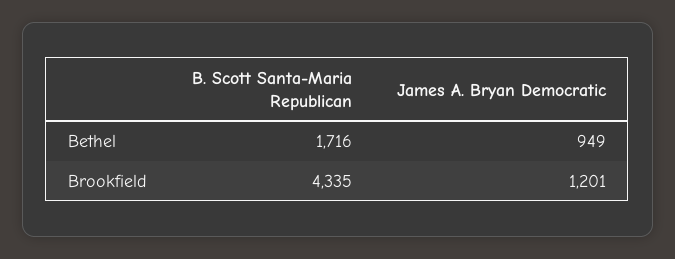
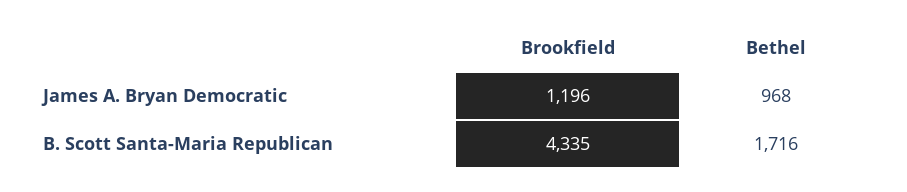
  {
    "B. Scott Santa-Maria Republican": {
      "Bethel": 1716,
      "Brookfield": 4335
    },
    "James A. Bryan Democratic": {
-     "Bethel": 949,
+     "Bethel": 968,
-     "Brookfield": 1201
+     "Brookfield": 1196
    }
  }

